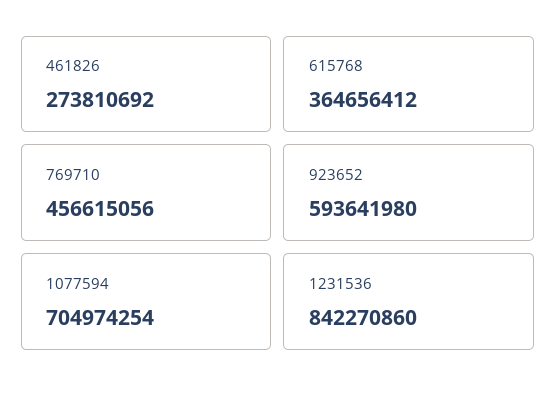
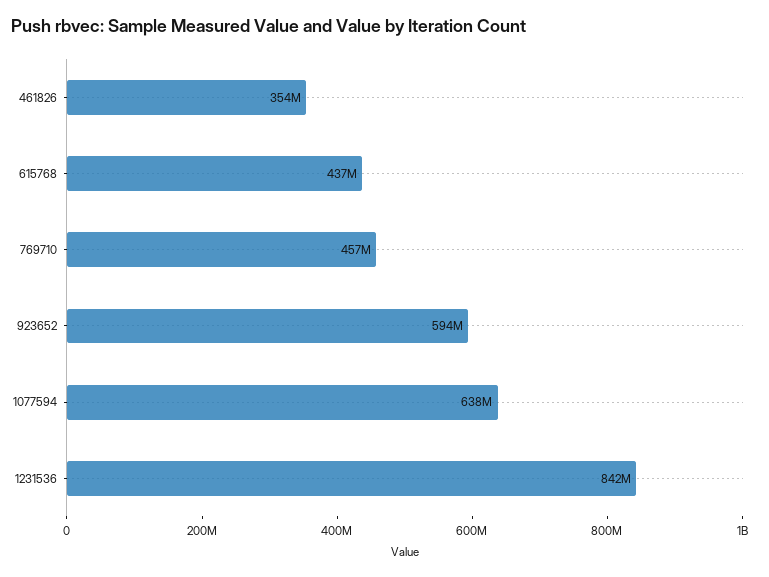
  {
-   "461826": 273810692,
+   "461826": 354000000,
-   "615768": 364656412,
+   "615768": 437000000,
    "769710": 456615056,
    "923652": 593641980,
-   "1077594": 704974254,
+   "1077594": 638000000,
    "1231536": 842270860
  }

